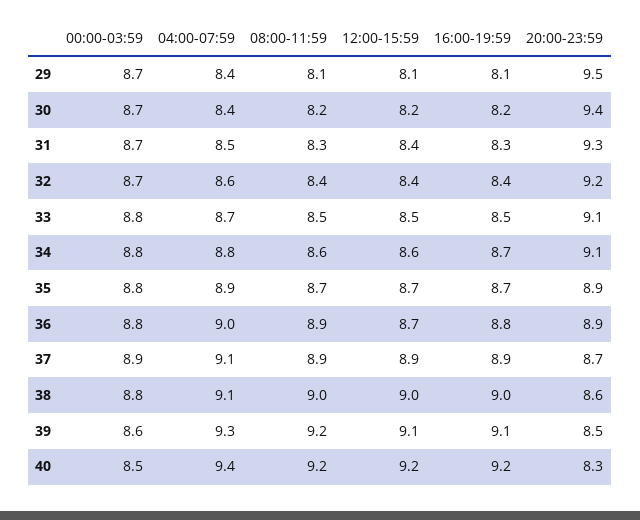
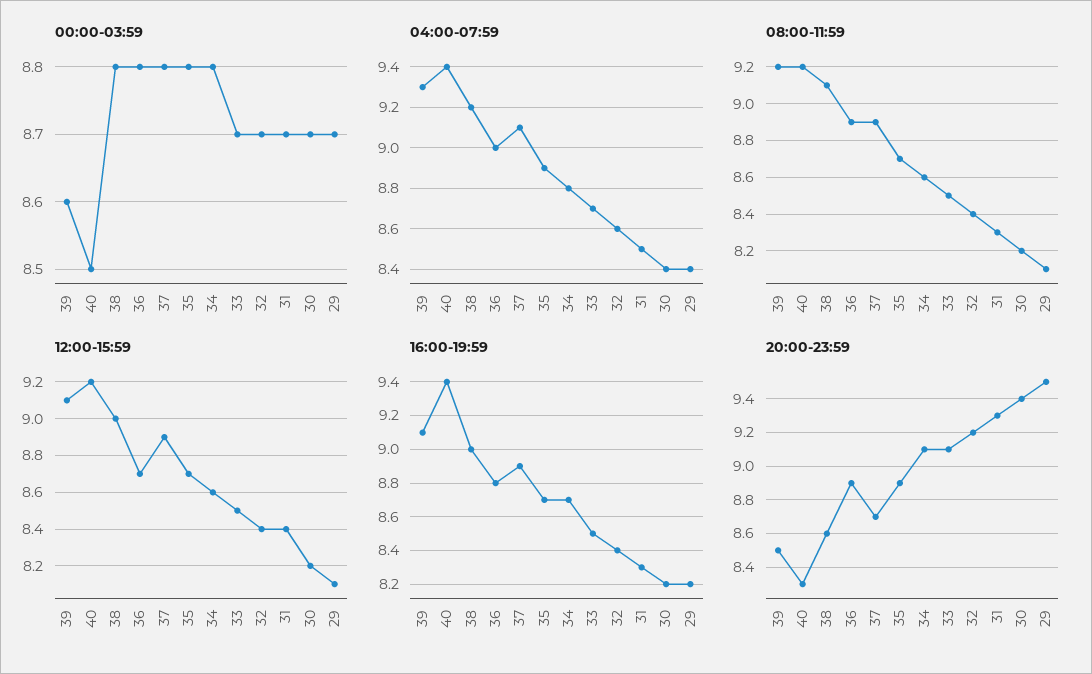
  {
    "00:00-03:59": {
      "29": 8.7,
      "30": 8.7,
      "31": 8.7,
      "32": 8.7,
-     "33": 8.8,
+     "33": 8.7,
      "34": 8.8,
      "35": 8.8,
      "36": 8.8,
-     "37": 8.9,
+     "37": 8.8,
      "38": 8.8,
      "39": 8.6,
      "40": 8.5
    },
    "04:00-07:59": {
      "29": 8.4,
      "30": 8.4,
      "31": 8.5,
      "32": 8.6,
      "33": 8.7,
      "34": 8.8,
      "35": 8.9,
      "36": 9,
      "37": 9.1,
-     "38": 9.1,
+     "38": 9.2,
      "39": 9.3,
      "40": 9.4
    },
    "08:00-11:59": {
      "29": 8.1,
      "30": 8.2,
      "31": 8.3,
      "32": 8.4,
      "33": 8.5,
      "34": 8.6,
      "35": 8.7,
      "36": 8.9,
      "37": 8.9,
-     "38": 9,
+     "38": 9.1,
      "39": 9.2,
      "40": 9.2
    },
    "12:00-15:59": {
      "29": 8.1,
      "30": 8.2,
      "31": 8.4,
      "32": 8.4,
      "33": 8.5,
      "34": 8.6,
      "35": 8.7,
      "36": 8.7,
      "37": 8.9,
      "38": 9,
      "39": 9.1,
      "40": 9.2
    },
    "16:00-19:59": {
-     "29": 8.1,
+     "29": 8.2,
      "30": 8.2,
      "31": 8.3,
      "32": 8.4,
      "33": 8.5,
      "34": 8.7,
      "35": 8.7,
      "36": 8.8,
      "37": 8.9,
      "38": 9,
      "39": 9.1,
-     "40": 9.2
+     "40": 9.4
    },
    "20:00-23:59": {
      "29": 9.5,
      "30": 9.4,
      "31": 9.3,
      "32": 9.2,
      "33": 9.1,
      "34": 9.1,
      "35": 8.9,
      "36": 8.9,
      "37": 8.7,
      "38": 8.6,
      "39": 8.5,
      "40": 8.3
    }
  }

